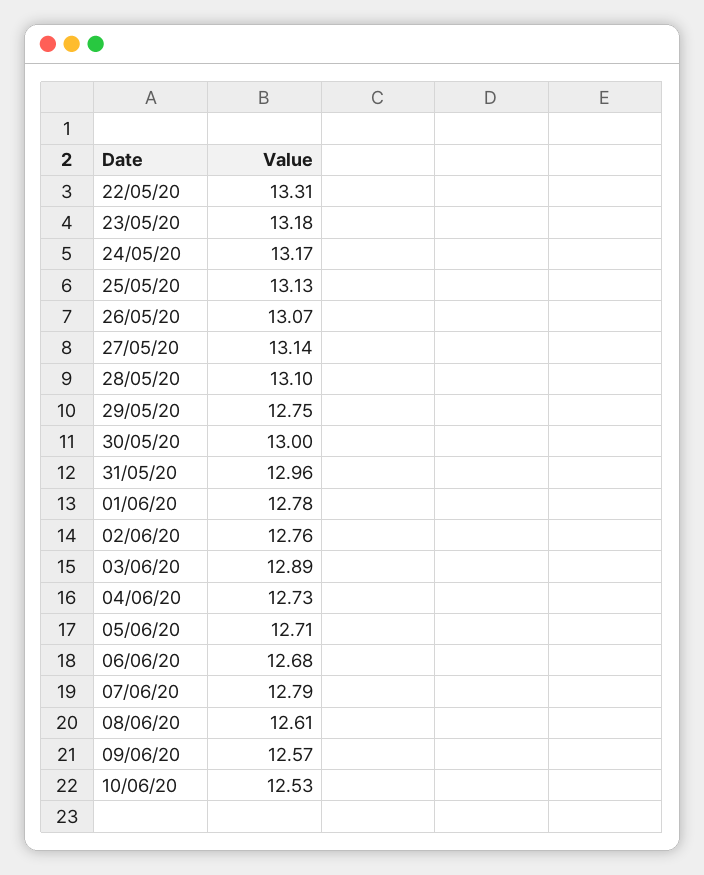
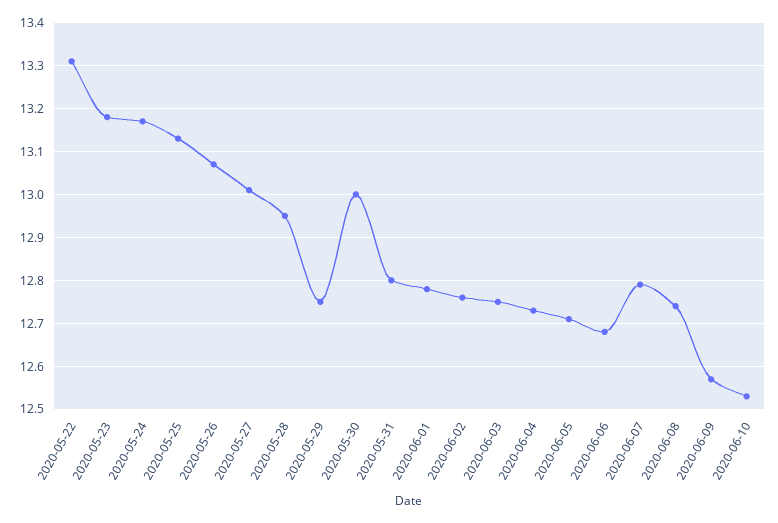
  {
    "22/05/20": 13.31,
    "23/05/20": 13.18,
    "24/05/20": 13.17,
    "25/05/20": 13.13,
    "26/05/20": 13.07,
-   "27/05/20": 13.14,
+   "27/05/20": 13,
-   "28/05/20": 13.1,
+   "28/05/20": 12.95,
    "29/05/20": 12.75,
    "30/05/20": 13,
-   "31/05/20": 12.96,
+   "31/05/20": 12.8,
    "01/06/20": 12.78,
    "02/06/20": 12.76,
-   "03/06/20": 12.89,
+   "03/06/20": 12.75,
    "04/06/20": 12.73,
    "05/06/20": 12.71,
    "06/06/20": 12.68,
    "07/06/20": 12.79,
-   "08/06/20": 12.61,
+   "08/06/20": 12.75,
    "09/06/20": 12.57,
    "10/06/20": 12.53
  }

